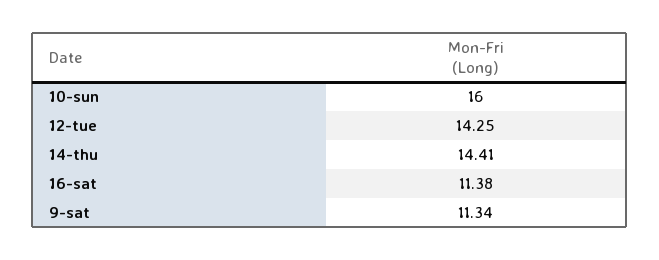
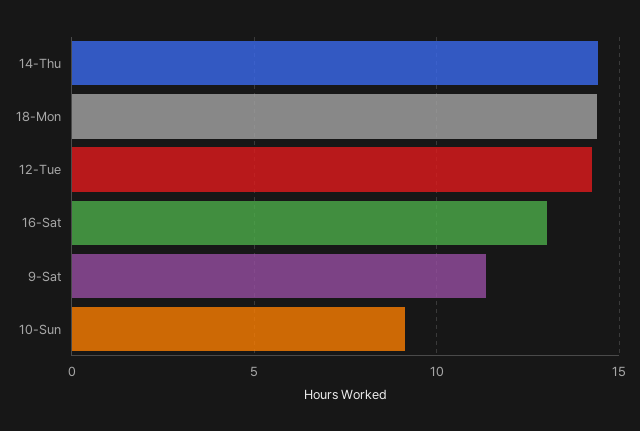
  {
-   "10-sun": 16,
+   "10-sun": 9,
    "12-tue": 14.25,
    "14-thu": 14.41,
-   "16-sat": 11.38,
+   "16-sat": 13,
-   "9-sat": 11.34
+   "9-sat": 11.34,
+   "18-Mon": 14.5
  }

